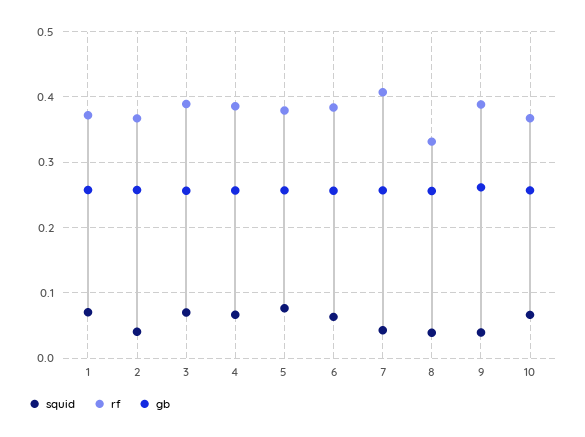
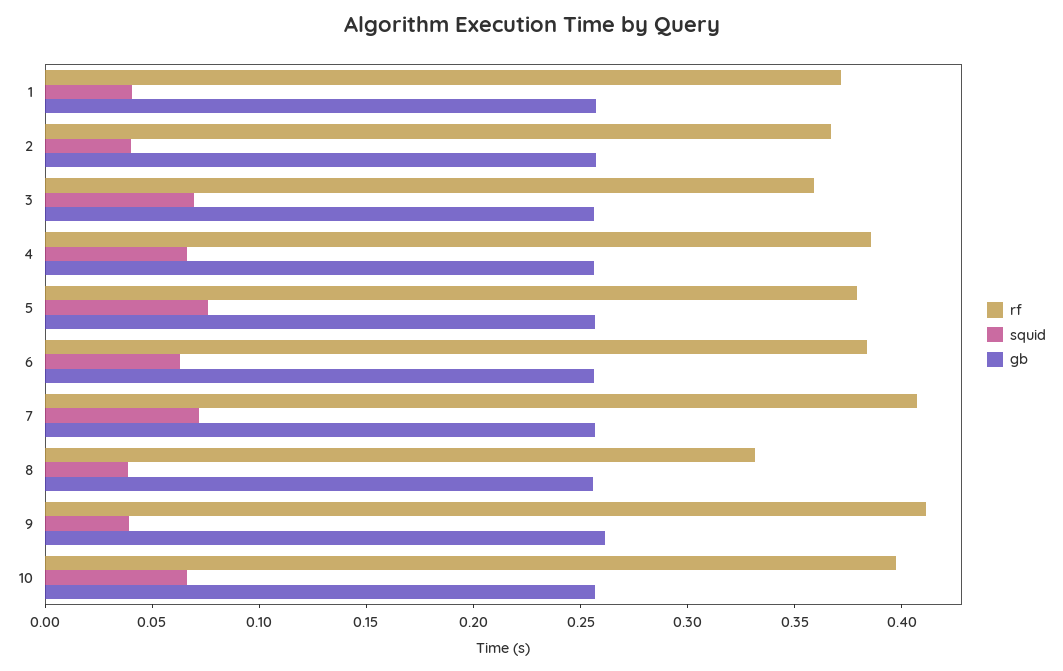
  {
    "squid": {
-     "1": 0.07,
+     "1": 0.04,
      "2": 0.04,
      "3": 0.07,
      "4": 0.07,
      "5": 0.08,
      "6": 0.06,
-     "7": 0.04,
+     "7": 0.07,
      "8": 0.04,
      "9": 0.04,
      "10": 0.07
    },
    "rf": {
      "1": 0.37,
      "2": 0.37,
-     "3": 0.39,
+     "3": 0.36,
      "4": 0.39,
      "5": 0.38,
      "6": 0.38,
      "7": 0.41,
      "8": 0.33,
-     "9": 0.39,
+     "9": 0.41,
-     "10": 0.37
+     "10": 0.4
    },
    "gb": {
      "1": 0.26,
      "2": 0.26,
      "3": 0.26,
      "4": 0.26,
      "5": 0.26,
      "6": 0.26,
      "7": 0.26,
      "8": 0.26,
      "9": 0.26,
      "10": 0.26
    }
  }

